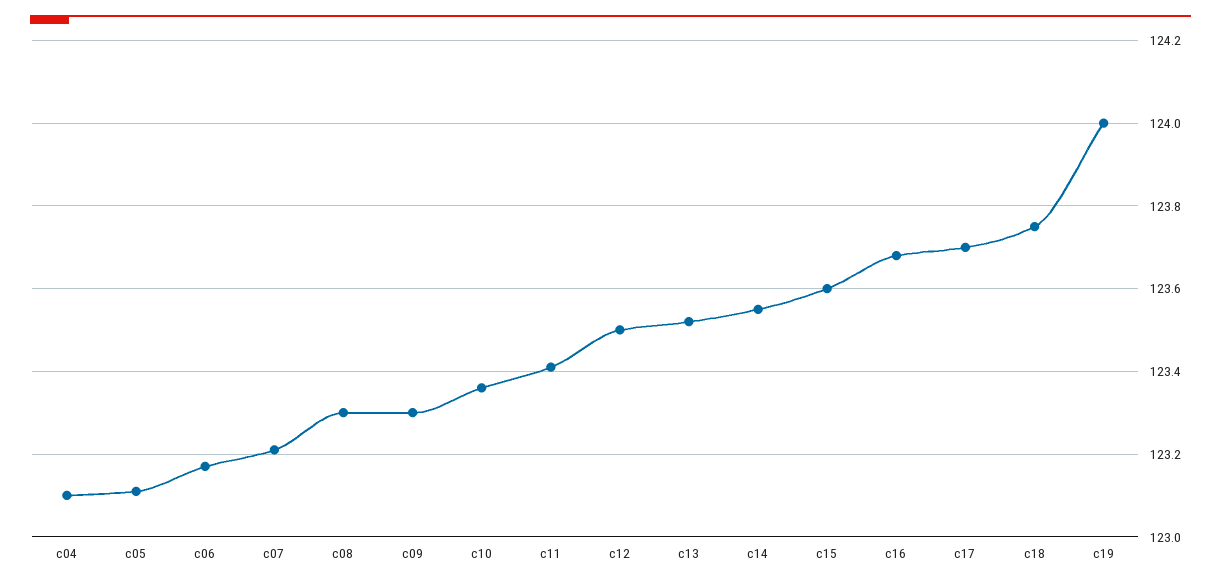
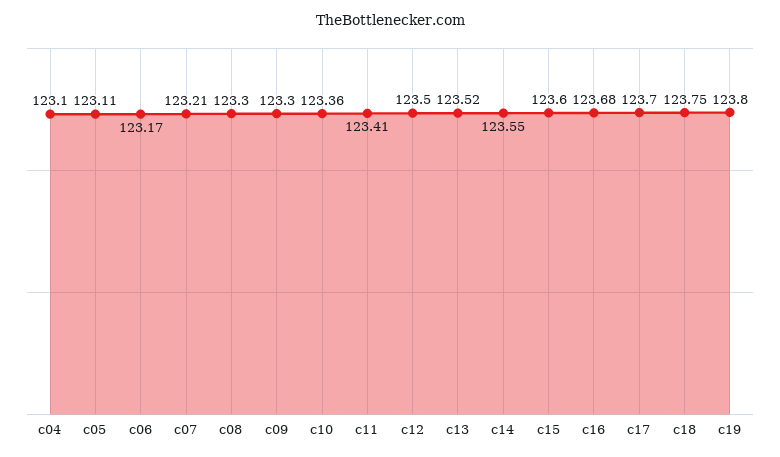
  {
    "c04": 123.1,
    "c05": 123.11,
    "c06": 123.17,
    "c07": 123.21,
    "c08": 123.3,
    "c09": 123.3,
    "c10": 123.36,
    "c11": 123.41,
    "c12": 123.5,
    "c13": 123.52,
    "c14": 123.55,
    "c15": 123.6,
    "c16": 123.68,
    "c17": 123.7,
    "c18": 123.75,
-   "c19": 124
+   "c19": 123.8
  }

